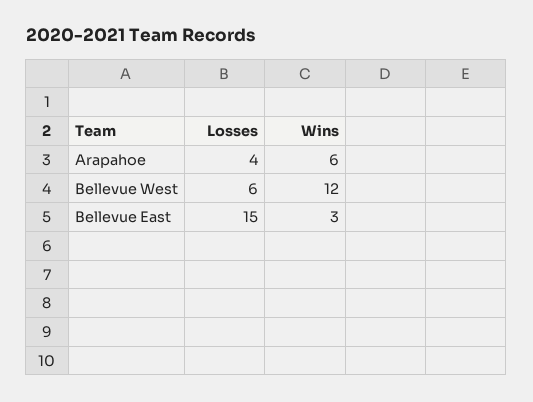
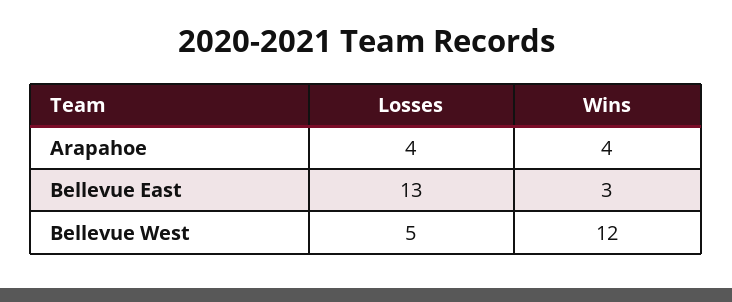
  {
    "Losses": {
      "Arapahoe": 4,
-     "Bellevue West": 6,
+     "Bellevue West": 5,
-     "Bellevue East": 15
+     "Bellevue East": 13
    },
    "Wins": {
-     "Arapahoe": 6,
+     "Arapahoe": 4,
      "Bellevue West": 12,
      "Bellevue East": 3
    }
  }

